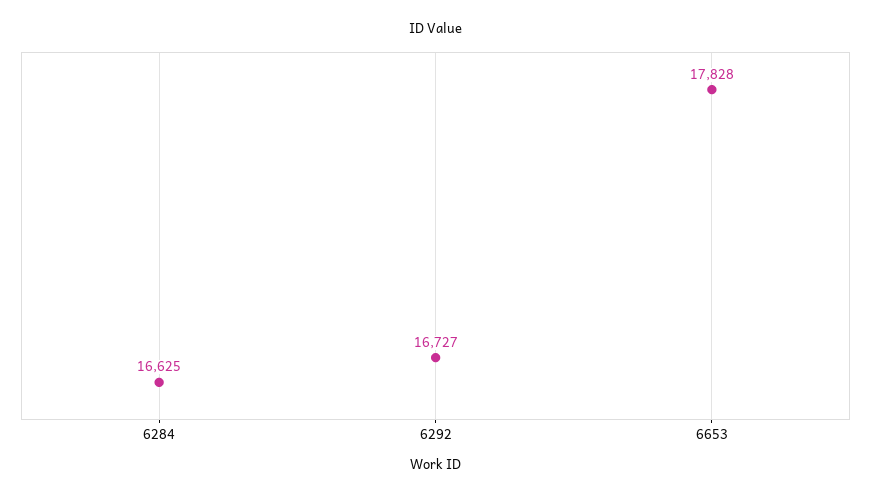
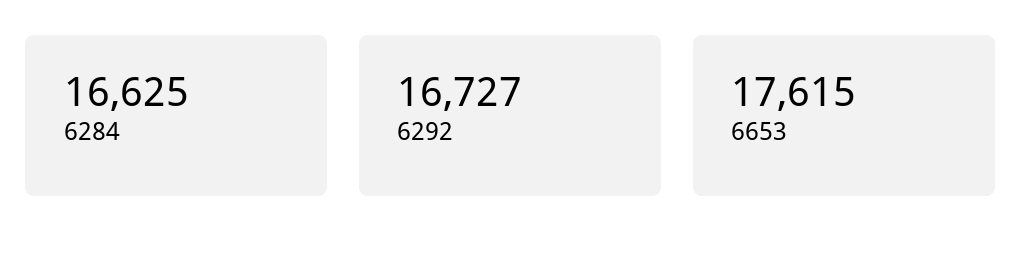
  {
    "6284": 16625,
    "6292": 16727,
-   "6653": 17828
+   "6653": 17615
  }

